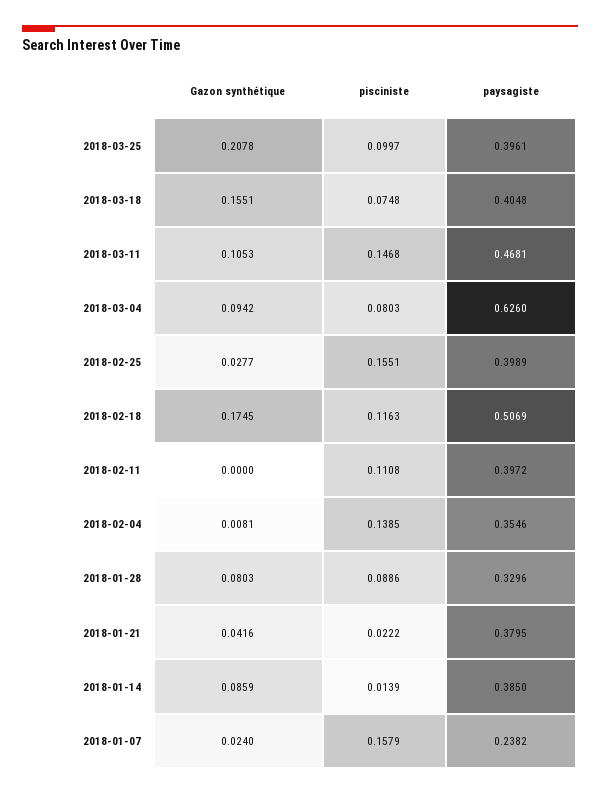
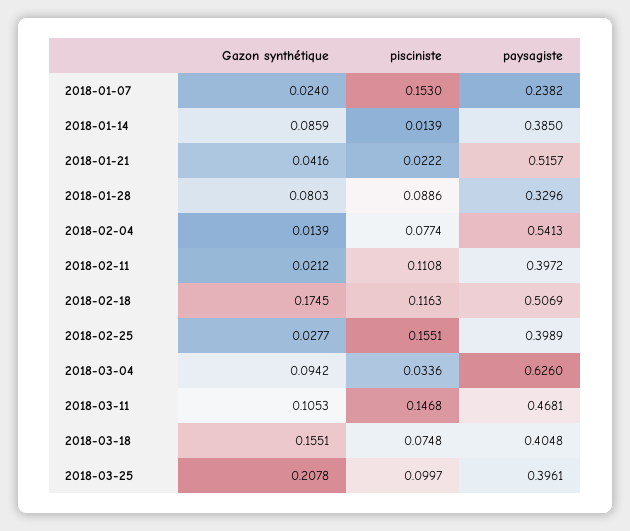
  {
    "Gazon synthétique": {
      "2018-03-25": 0.2078,
      "2018-03-18": 0.1551,
      "2018-03-11": 0.1053,
      "2018-03-04": 0.0942,
      "2018-02-25": 0.0277,
      "2018-02-18": 0.1745,
-     "2018-02-11": 0,
+     "2018-02-11": 0.0212,
-     "2018-02-04": 0.0081,
+     "2018-02-04": 0.0139,
      "2018-01-28": 0.0803,
      "2018-01-21": 0.0416,
      "2018-01-14": 0.0859,
      "2018-01-07": 0.024
    },
    "pisciniste": {
      "2018-03-25": 0.0997,
      "2018-03-18": 0.0748,
      "2018-03-11": 0.1468,
-     "2018-03-04": 0.0803,
+     "2018-03-04": 0.0336,
      "2018-02-25": 0.1551,
      "2018-02-18": 0.1163,
      "2018-02-11": 0.1108,
-     "2018-02-04": 0.1385,
+     "2018-02-04": 0.0774,
      "2018-01-28": 0.0886,
      "2018-01-21": 0.0222,
      "2018-01-14": 0.0139,
-     "2018-01-07": 0.1579
+     "2018-01-07": 0.153
    },
    "paysagiste": {
      "2018-03-25": 0.3961,
      "2018-03-18": 0.4048,
      "2018-03-11": 0.4681,
      "2018-03-04": 0.626,
      "2018-02-25": 0.3989,
      "2018-02-18": 0.5069,
      "2018-02-11": 0.3972,
-     "2018-02-04": 0.3546,
+     "2018-02-04": 0.5413,
      "2018-01-28": 0.3296,
-     "2018-01-21": 0.3795,
+     "2018-01-21": 0.5157,
      "2018-01-14": 0.385,
      "2018-01-07": 0.2382
    }
  }

